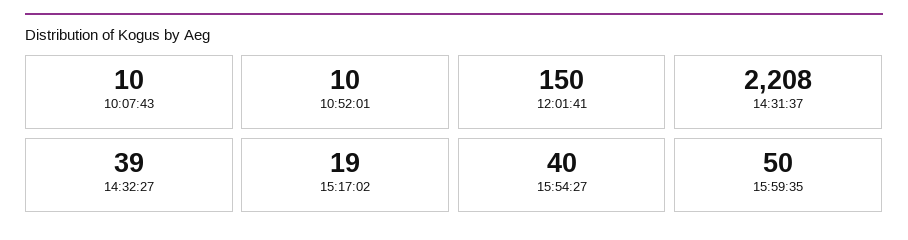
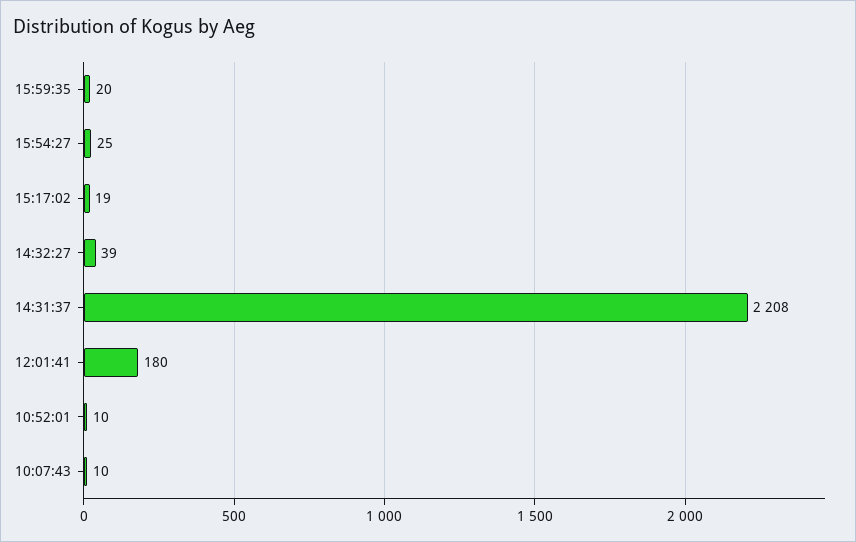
  {
    "10:07:43": 10,
    "10:52:01": 10,
-   "12:01:41": 150,
+   "12:01:41": 180,
    "14:31:37": 2208,
    "14:32:27": 39,
    "15:17:02": 19,
-   "15:54:27": 40,
+   "15:54:27": 25,
-   "15:59:35": 50
+   "15:59:35": 20
  }

